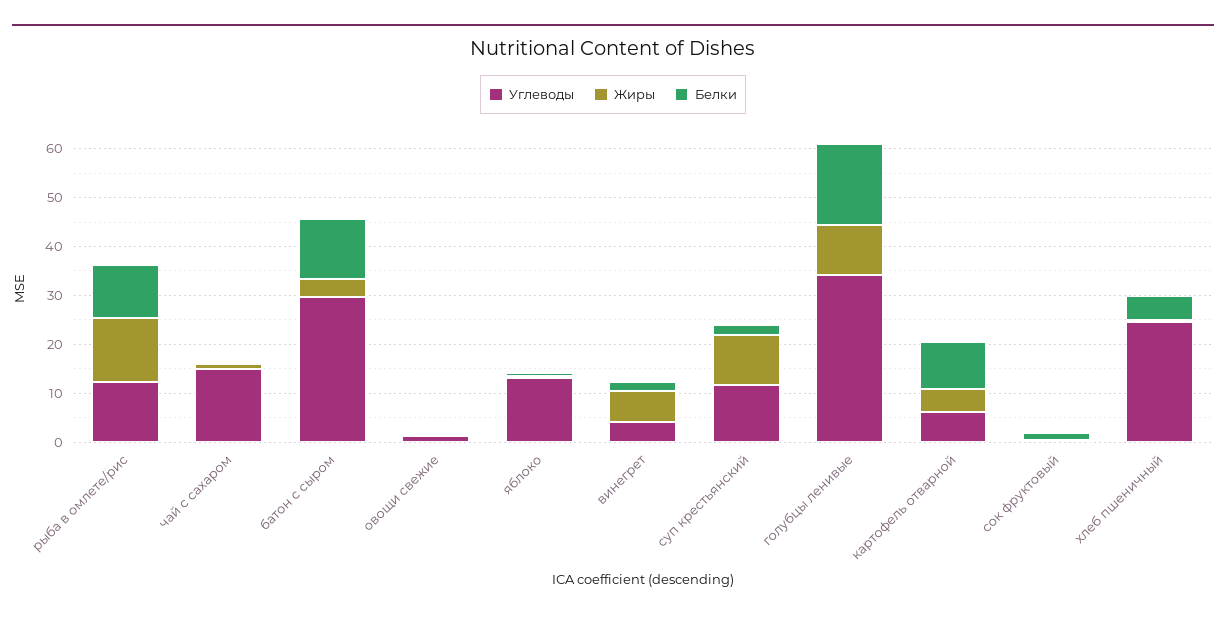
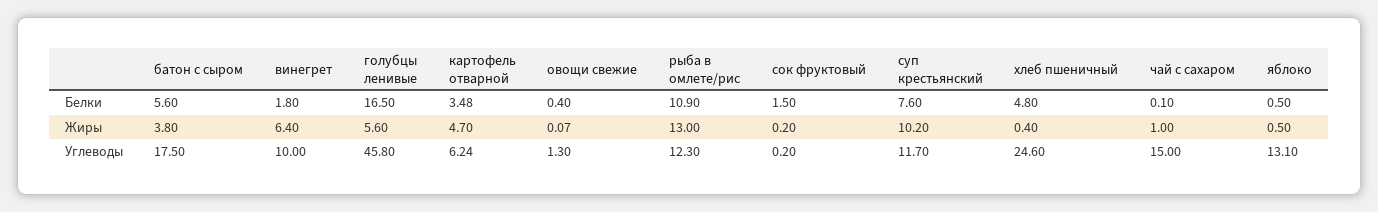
  {
    "Углеводы": {
      "рыба в омлете/рис": 12.3,
      "чай с сахаром": 15,
-     "батон с сыром": 30,
+     "батон с сыром": 17.5,
      "овощи свежие": 1.3,
      "яблоко": 13.1,
-     "винегрет": 4,
+     "винегрет": 10,
      "суп крестьянский": 11.7,
-     "голубцы ленивые": 34,
+     "голубцы ленивые": 45.8,
      "картофель отварной": 6.24,
      "сок фруктовый": 0.2,
      "хлеб пшеничный": 24.6
    },
    "Жиры": {
      "рыба в омлете/рис": 13,
      "чай с сахаром": 1,
      "батон с сыром": 3.8,
      "овощи свежие": 0.07,
      "яблоко": 0.5,
      "винегрет": 6.4,
      "суп крестьянский": 10.2,
-     "голубцы ленивые": 10,
+     "голубцы ленивые": 5.6,
      "картофель отварной": 4.7,
      "сок фруктовый": 0.2,
      "хлеб пшеничный": 0.4
    },
    "Белки": {
      "рыба в омлете/рис": 10.9,
      "чай с сахаром": 0.1,
-     "батон с сыром": 12,
+     "батон с сыром": 5.6,
      "овощи свежие": 0.4,
      "яблоко": 0.5,
      "винегрет": 1.8,
-     "суп крестьянский": 2,
+     "суп крестьянский": 7.6,
      "голубцы ленивые": 16.5,
-     "картофель отварной": 10,
+     "картофель отварной": 3.48,
      "сок фруктовый": 1.5,
      "хлеб пшеничный": 4.8
    }
  }

